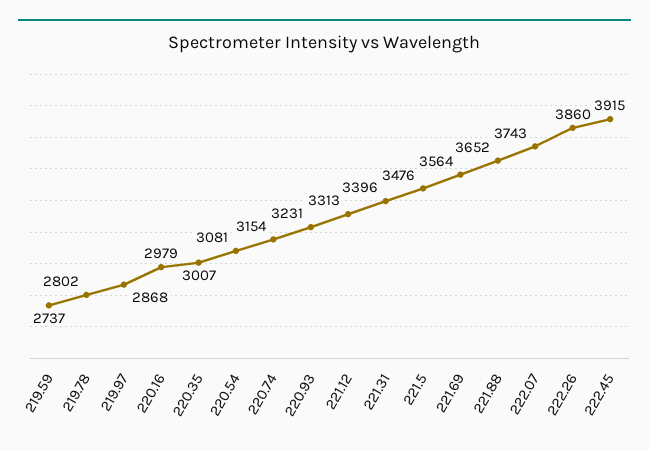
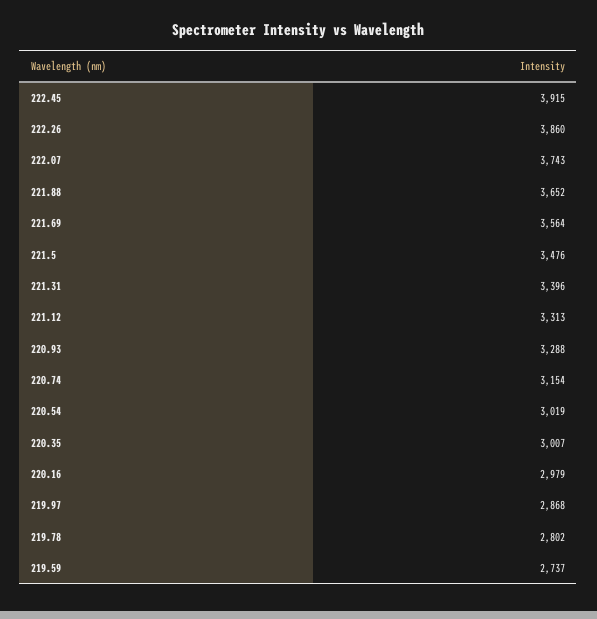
  {
    "219.59": 2737,
    "219.78": 2802,
    "219.97": 2868,
    "220.16": 2979,
    "220.35": 3007,
-   "220.54": 3081,
+   "220.54": 3019,
    "220.74": 3154,
-   "220.93": 3231,
+   "220.93": 3288,
    "221.12": 3313,
    "221.31": 3396,
    "221.5": 3476,
    "221.69": 3564,
    "221.88": 3652,
    "222.07": 3743,
    "222.26": 3860,
    "222.45": 3915
  }

